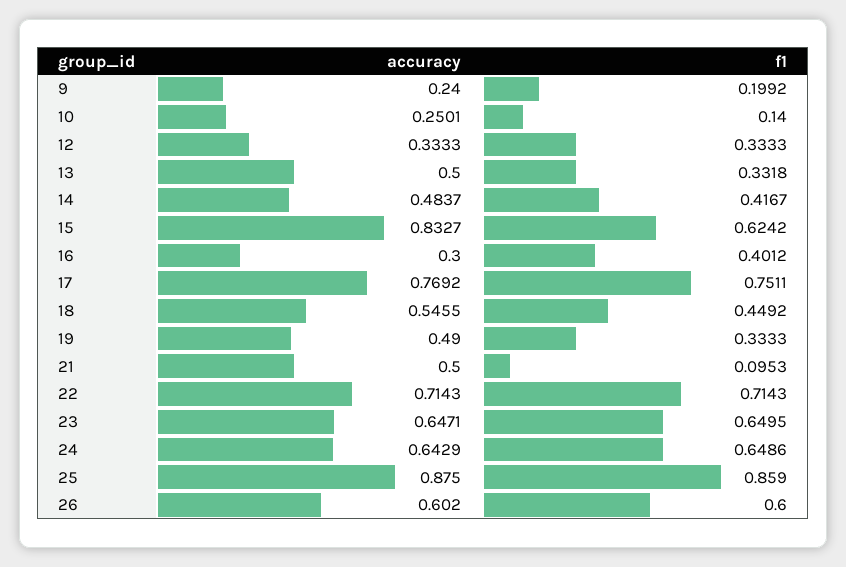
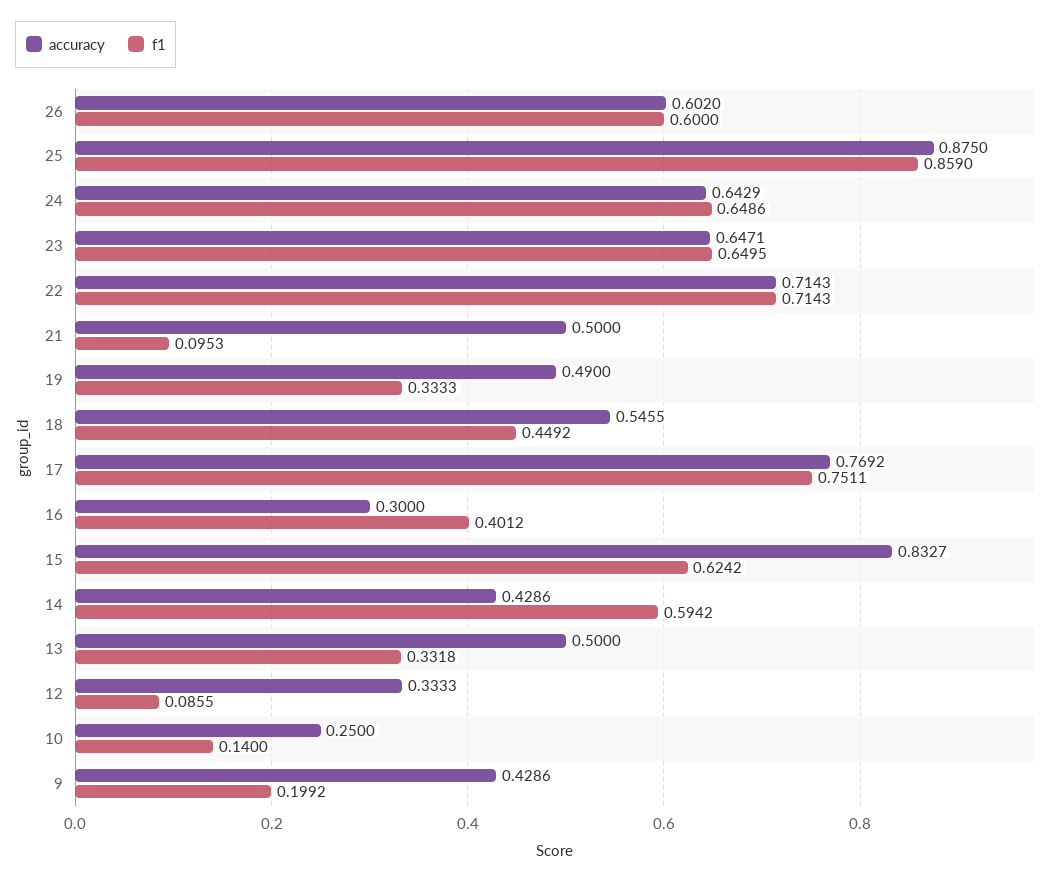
  {
    "accuracy": {
-     "9": 0.24,
+     "9": 0.4286,
-     "10": 0.2501,
+     "10": 0.25,
      "12": 0.3333,
      "13": 0.5,
-     "14": 0.4837,
+     "14": 0.4286,
      "15": 0.8327,
      "16": 0.3,
      "17": 0.7692,
      "18": 0.5455,
      "19": 0.49,
      "21": 0.5,
      "22": 0.7143,
      "23": 0.6471,
      "24": 0.6429,
      "25": 0.875,
      "26": 0.602
    },
    "f1": {
      "9": 0.1992,
      "10": 0.14,
-     "12": 0.3333,
+     "12": 0.0855,
      "13": 0.3318,
-     "14": 0.4167,
+     "14": 0.5942,
      "15": 0.6242,
      "16": 0.4012,
      "17": 0.7511,
      "18": 0.4492,
      "19": 0.3333,
      "21": 0.0953,
      "22": 0.7143,
      "23": 0.6495,
      "24": 0.6486,
      "25": 0.859,
      "26": 0.6
    }
  }

